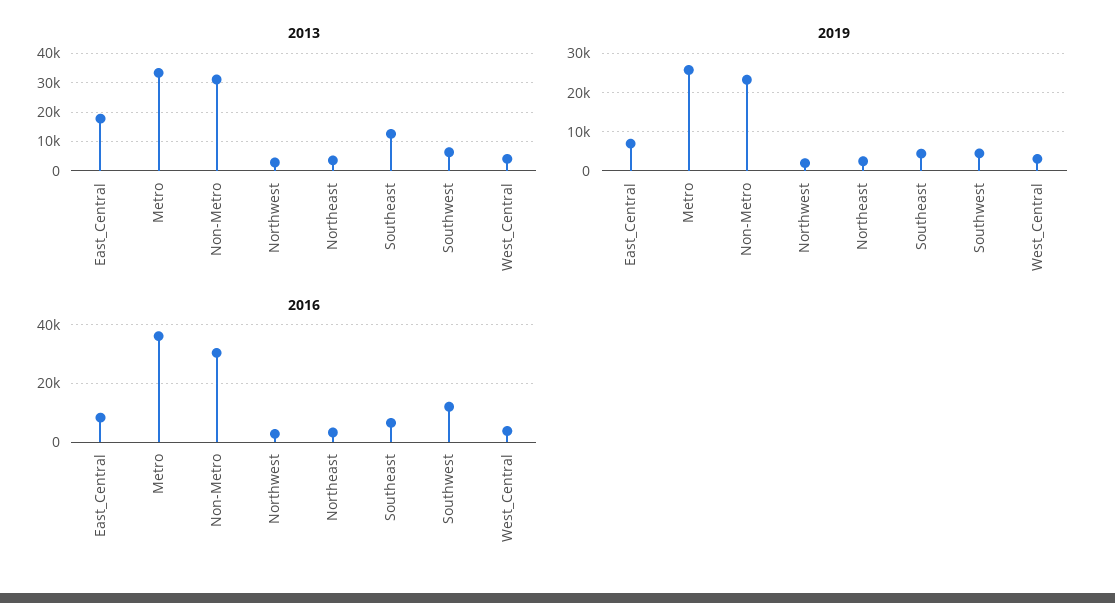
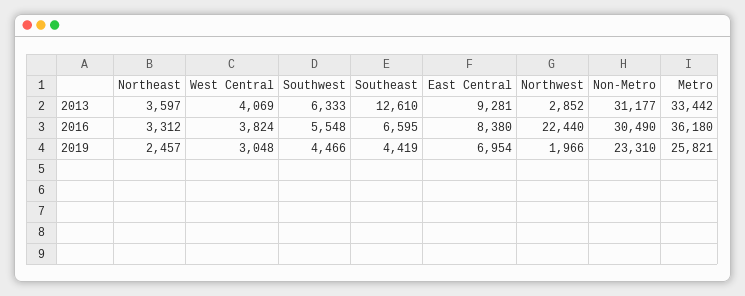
  {
    "2013": {
-     "East_Central": 17500,
+     "East_Central": 9281,
      "Metro": 33442,
      "Non-Metro": 31177,
      "Northwest": 2852,
      "Northeast": 3597,
      "Southeast": 12610,
      "Southwest": 6333,
      "West_Central": 4069
    },
    "2019": {
      "East_Central": 6954,
      "Metro": 25821,
      "Non-Metro": 23310,
      "Northwest": 1966,
      "Northeast": 2457,
      "Southeast": 4419,
      "Southwest": 4466,
      "West_Central": 3048
    },
    "2016": {
      "East_Central": 8380,
      "Metro": 36180,
      "Non-Metro": 30490,
-     "Northwest": 2500,
+     "Northwest": 22440,
      "Northeast": 3312,
      "Southeast": 6595,
-     "Southwest": 12500,
+     "Southwest": 5548,
      "West_Central": 3824
    }
  }

